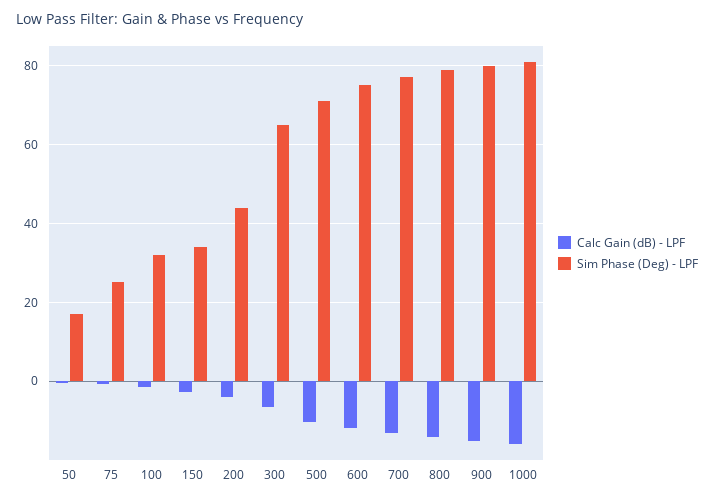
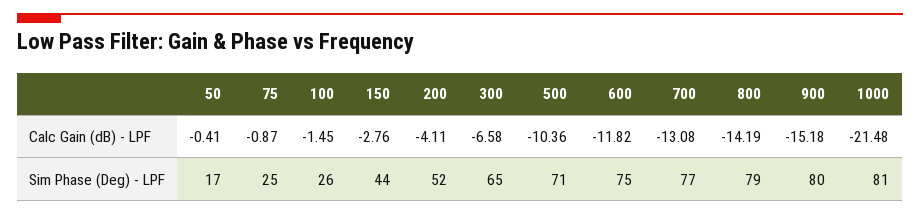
  {
    "Calc Gain (dB) - LPF": {
      "50": -0.41,
      "75": -0.87,
      "100": -1.45,
      "150": -2.76,
      "200": -4.11,
      "300": -6.58,
      "500": -10.36,
      "600": -11.82,
      "700": -13.08,
      "800": -14.19,
      "900": -15.18,
-     "1000": -16
+     "1000": -21.48
    },
    "Sim Phase (Deg) - LPF": {
      "50": 17,
      "75": 25,
-     "100": 32,
+     "100": 26,
-     "150": 34,
+     "150": 44,
-     "200": 44,
+     "200": 52,
      "300": 65,
      "500": 71,
      "600": 75,
      "700": 77,
      "800": 79,
      "900": 80,
      "1000": 81
    }
  }

